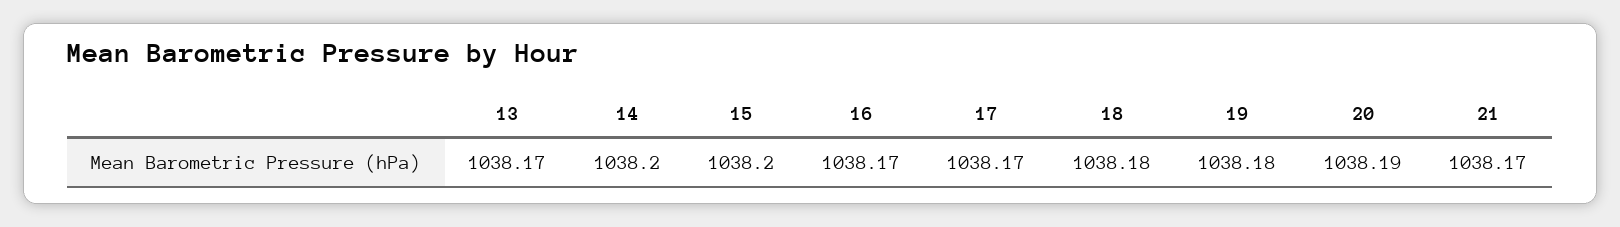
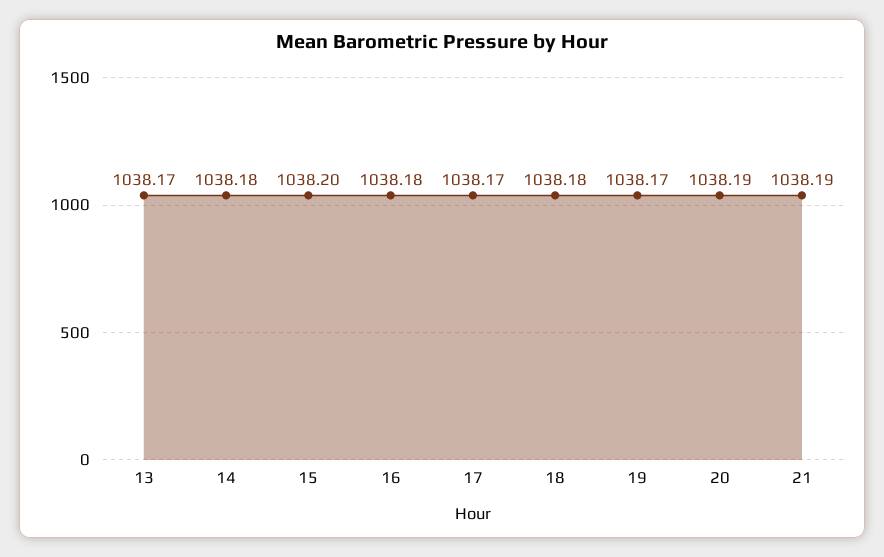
  {
    "13": 1038.17,
-   "14": 1038.2,
+   "14": 1038.18,
    "15": 1038.2,
-   "16": 1038.17,
+   "16": 1038.18,
    "17": 1038.17,
    "18": 1038.18,
-   "19": 1038.18,
+   "19": 1038.17,
    "20": 1038.19,
-   "21": 1038.17
+   "21": 1038.19
  }

